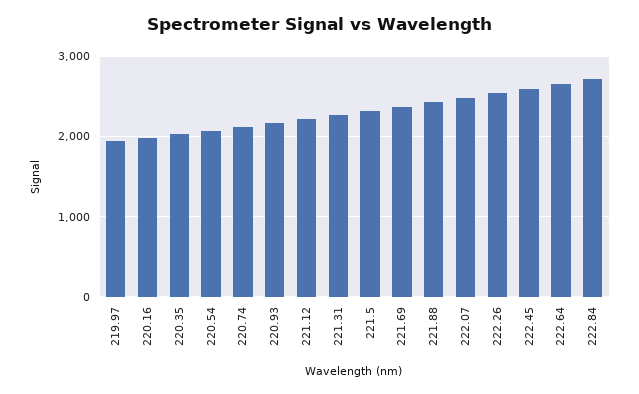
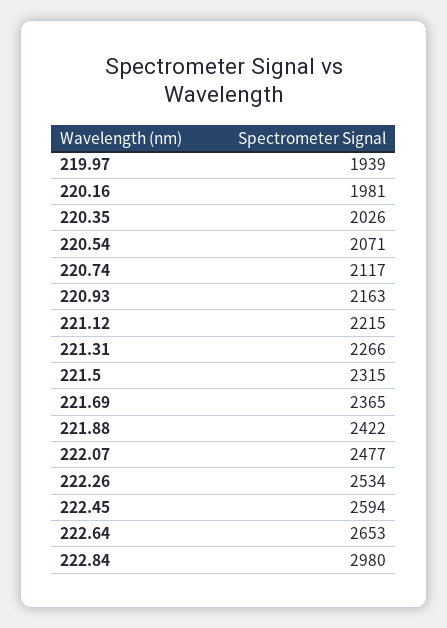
  {
    "219.97": 1939,
    "220.16": 1981,
    "220.35": 2026,
    "220.54": 2071,
    "220.74": 2117,
    "220.93": 2163,
    "221.12": 2215,
    "221.31": 2266,
    "221.5": 2315,
    "221.69": 2365,
    "221.88": 2422,
    "222.07": 2477,
    "222.26": 2534,
    "222.45": 2594,
    "222.64": 2653,
-   "222.84": 2700
+   "222.84": 2980
  }

